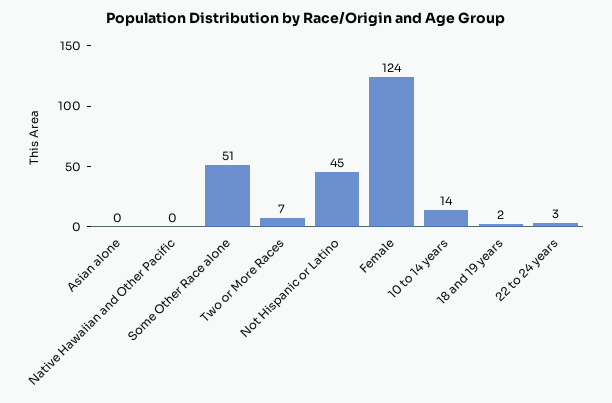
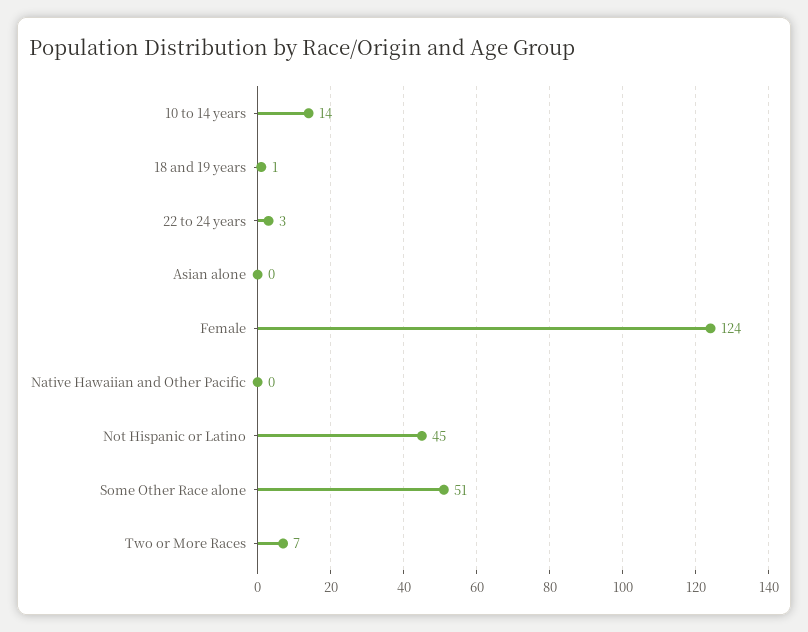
  {
    "Asian alone": 0,
    "Native Hawaiian and Other Pacific": 0,
    "Some Other Race alone": 51,
    "Two or More Races": 7,
    "Not Hispanic or Latino": 45,
    "Female": 124,
    "10 to 14 years": 14,
-   "18 and 19 years": 2,
+   "18 and 19 years": 1,
    "22 to 24 years": 3
  }

